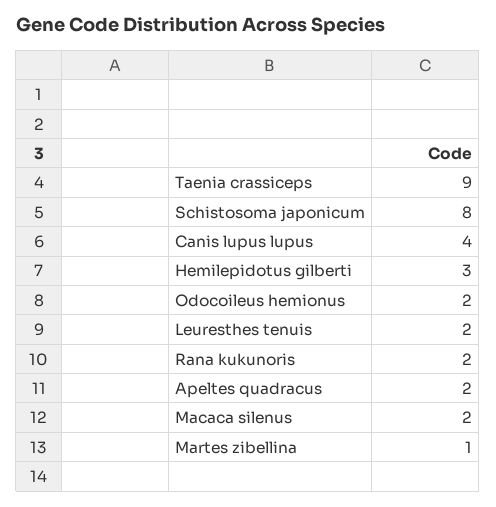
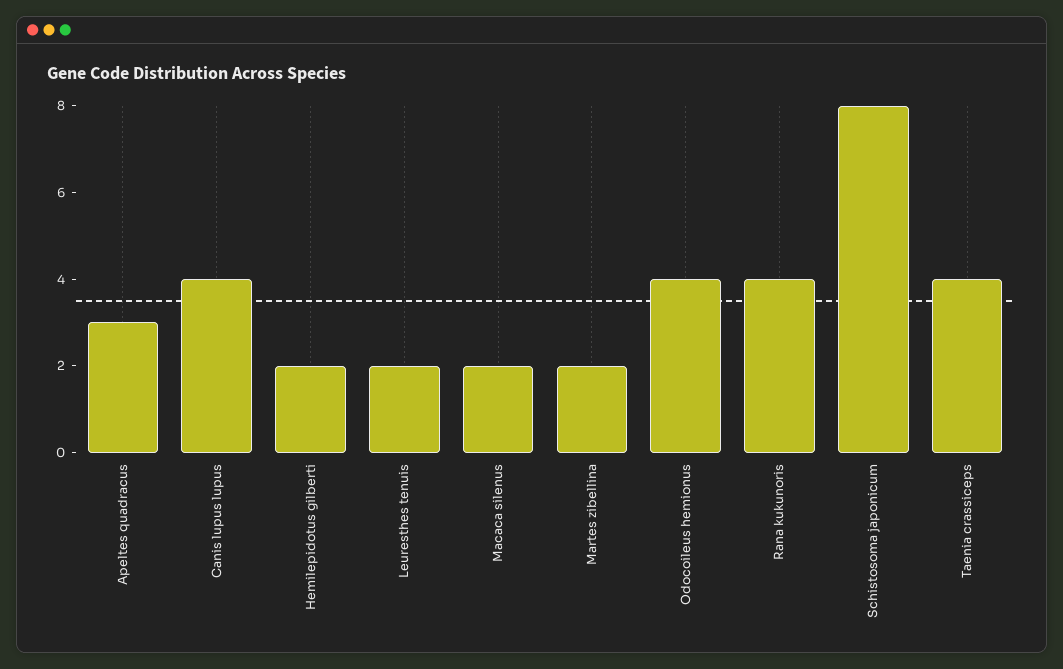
  {
-   "Taenia crassiceps": 9,
+   "Taenia crassiceps": 4,
    "Schistosoma japonicum": 8,
    "Canis lupus lupus": 4,
-   "Hemilepidotus gilberti": 3,
+   "Hemilepidotus gilberti": 2,
-   "Odocoileus hemionus": 2,
+   "Odocoileus hemionus": 4,
    "Leuresthes tenuis": 2,
-   "Rana kukunoris": 2,
+   "Rana kukunoris": 4,
-   "Apeltes quadracus": 2,
+   "Apeltes quadracus": 3,
    "Macaca silenus": 2,
-   "Martes zibellina": 1
+   "Martes zibellina": 2
  }

